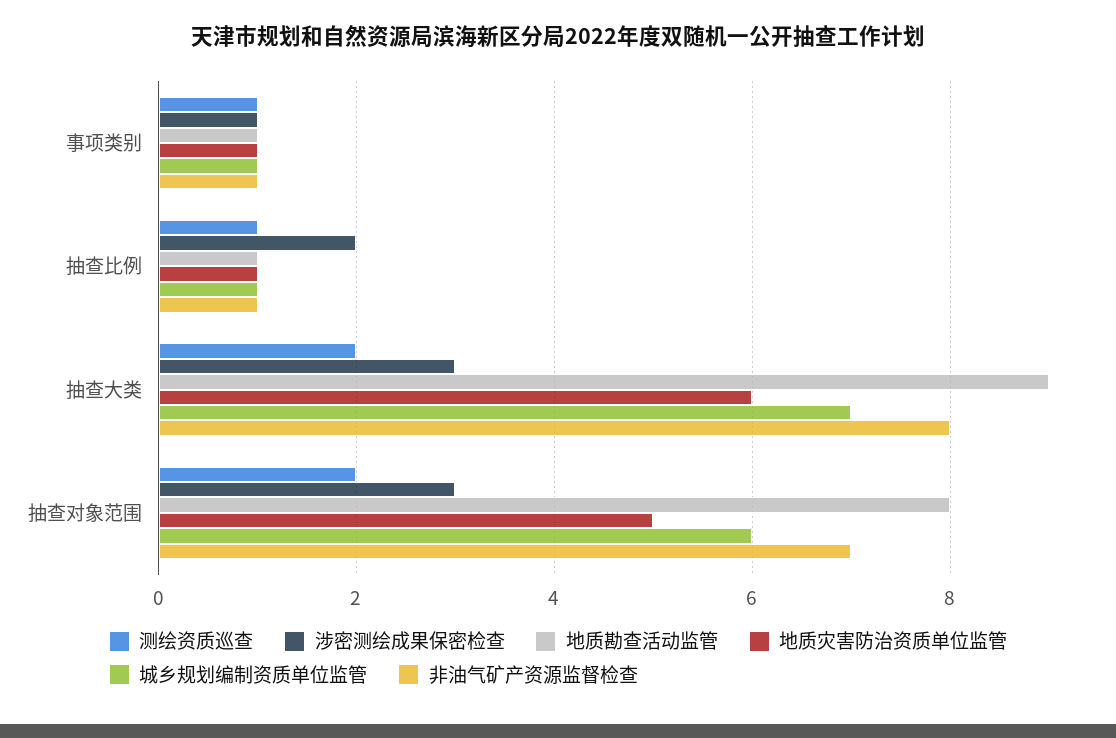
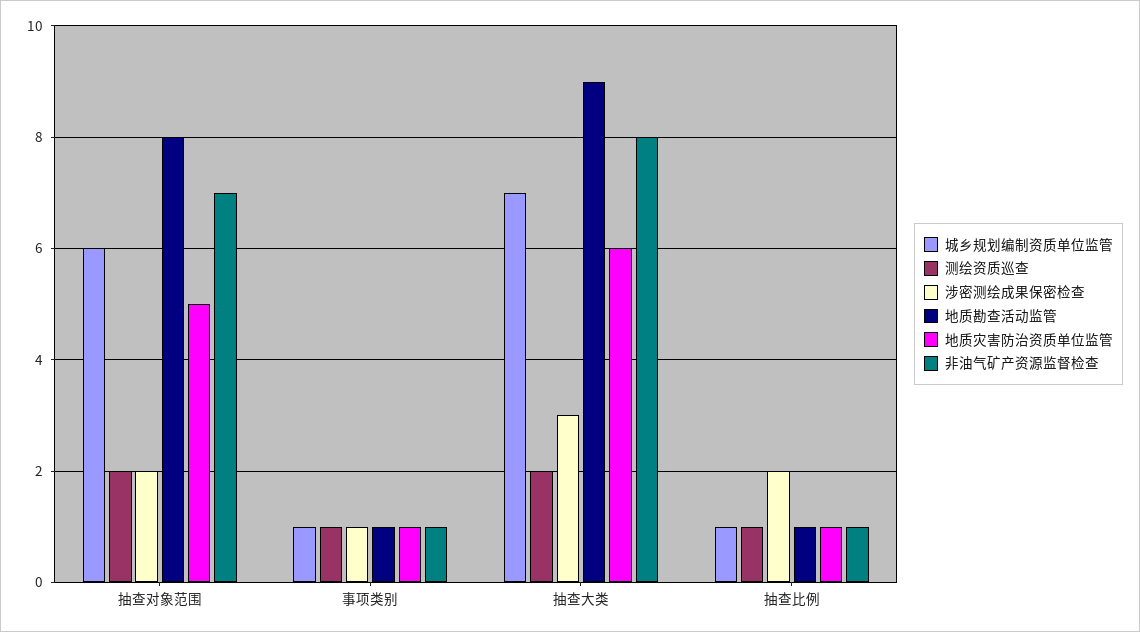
  {
    "测绘资质巡查": {
      "事项类别": 1,
      "抽查比例": 1,
      "抽查大类": 2,
      "抽查对象范围": 2
    },
    "涉密测绘成果保密检查": {
      "事项类别": 1,
      "抽查比例": 2,
      "抽查大类": 3,
-     "抽查对象范围": 3
+     "抽查对象范围": 2
    },
    "地质勘查活动监管": {
      "事项类别": 1,
      "抽查比例": 1,
      "抽查大类": 9,
      "抽查对象范围": 8
    },
    "地质灾害防治资质单位监管": {
      "事项类别": 1,
      "抽查比例": 1,
      "抽查大类": 6,
      "抽查对象范围": 5
    },
    "城乡规划编制资质单位监管": {
      "事项类别": 1,
      "抽查比例": 1,
      "抽查大类": 7,
      "抽查对象范围": 6
    },
    "非油气矿产资源监督检查": {
      "事项类别": 1,
      "抽查比例": 1,
      "抽查大类": 8,
      "抽查对象范围": 7
    }
  }

